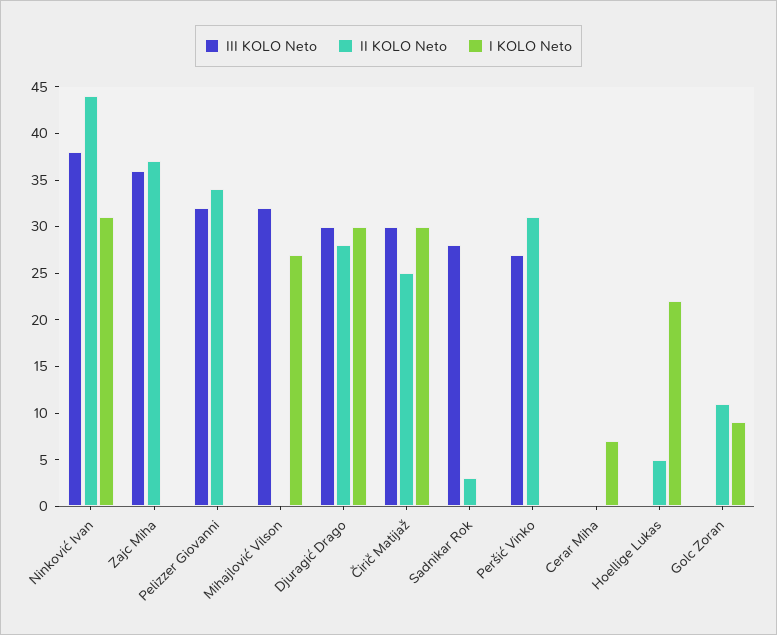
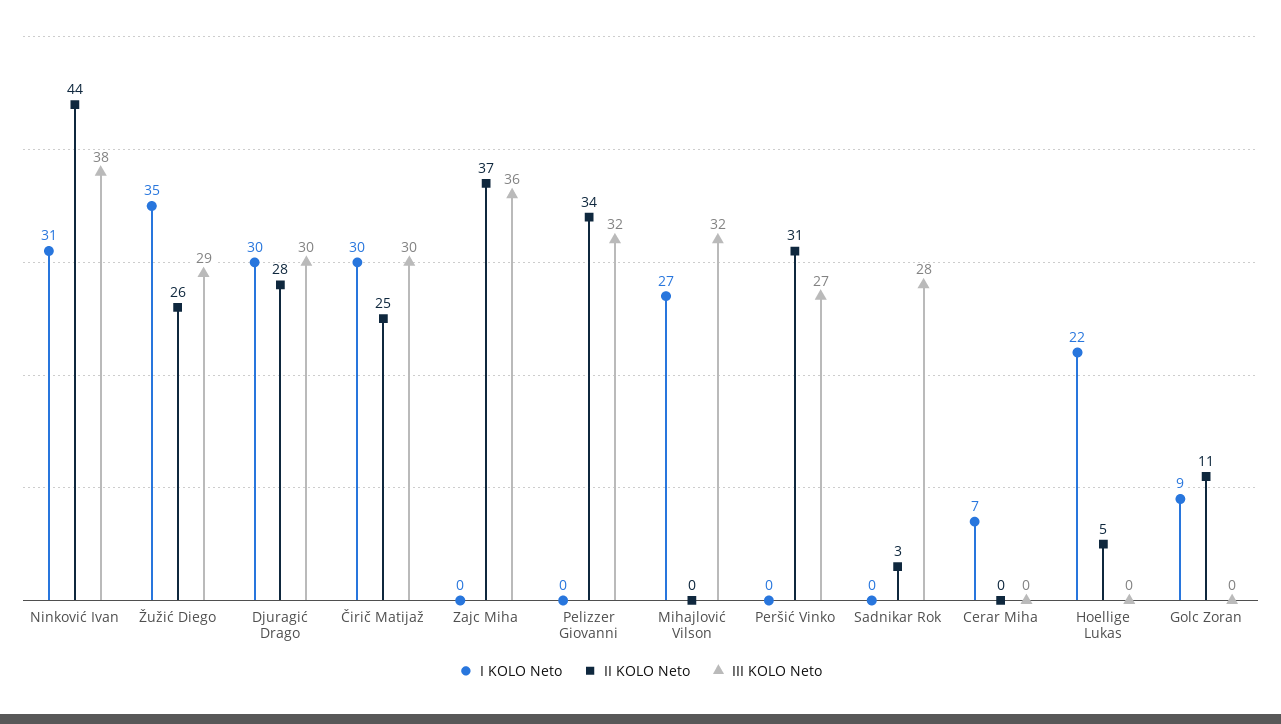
  {
    "III KOLO Neto": {
      "Ninković Ivan": 38,
      "Zajc Miha": 36,
      "Pelizzer Giovanni": 32,
      "Mihajlović Vilson": 32,
      "Djuragić Drago": 30,
      "Čirič Matijaž": 30,
      "Sadnikar Rok": 28,
      "Peršić Vinko": 27,
      "Cerar Miha": 0,
      "Hoellige Lukas": 0,
-     "Golc Zoran": 0
+     "Golc Zoran": 0,
+     "Žužić Diego": 29
    },
    "II KOLO Neto": {
      "Ninković Ivan": 44,
      "Zajc Miha": 37,
      "Pelizzer Giovanni": 34,
      "Mihajlović Vilson": 0,
      "Djuragić Drago": 28,
      "Čirič Matijaž": 25,
      "Sadnikar Rok": 3,
      "Peršić Vinko": 31,
      "Cerar Miha": 0,
      "Hoellige Lukas": 5,
-     "Golc Zoran": 11
+     "Golc Zoran": 11,
+     "Žužić Diego": 26
    },
    "I KOLO Neto": {
      "Ninković Ivan": 31,
      "Zajc Miha": 0,
      "Pelizzer Giovanni": 0,
      "Mihajlović Vilson": 27,
      "Djuragić Drago": 30,
      "Čirič Matijaž": 30,
      "Sadnikar Rok": 0,
      "Peršić Vinko": 0,
      "Cerar Miha": 7,
      "Hoellige Lukas": 22,
-     "Golc Zoran": 9
+     "Golc Zoran": 9,
+     "Žužić Diego": 35
    }
  }

